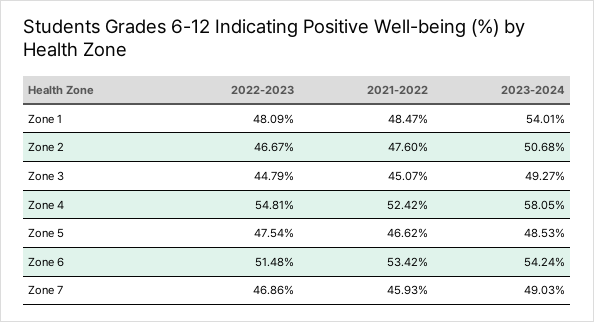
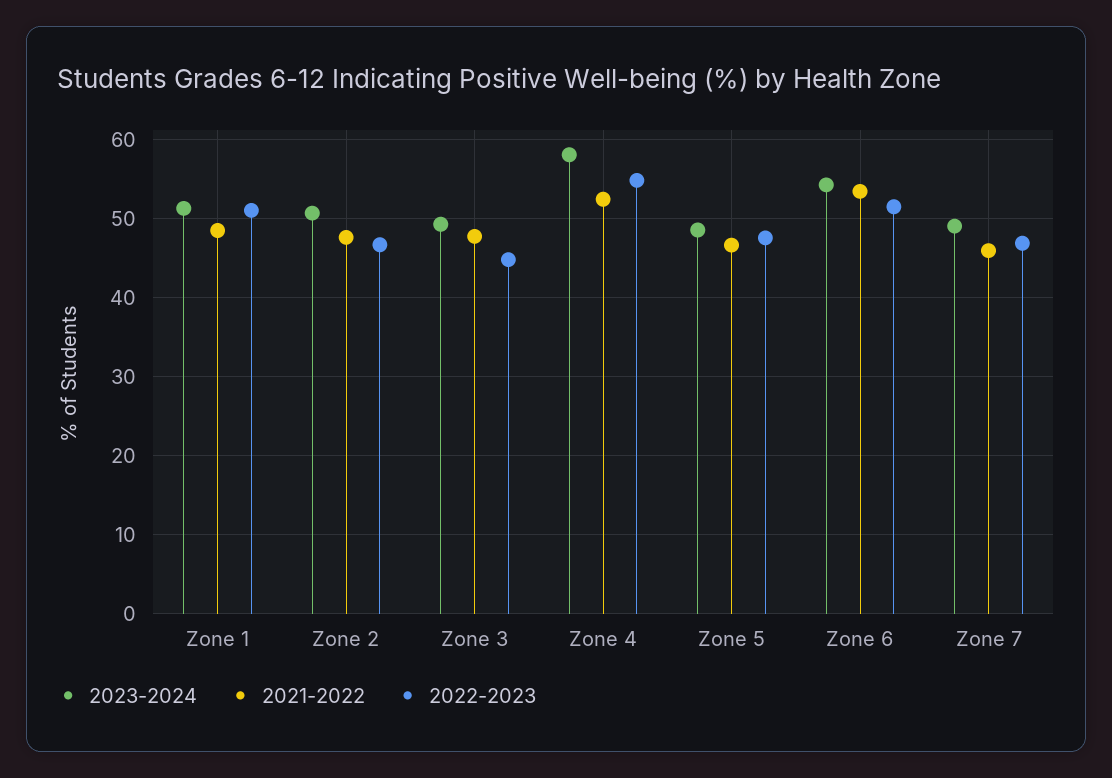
  {
    "2022-2023": {
-     "Zone 1": 48.09,
+     "Zone 1": 51,
      "Zone 2": 46.67,
      "Zone 3": 44.79,
      "Zone 4": 54.81,
      "Zone 5": 47.54,
      "Zone 6": 51.48,
      "Zone 7": 46.86
    },
    "2021-2022": {
      "Zone 1": 48.47,
      "Zone 2": 47.6,
-     "Zone 3": 45.07,
+     "Zone 3": 48,
      "Zone 4": 52.42,
      "Zone 5": 46.62,
      "Zone 6": 53.42,
      "Zone 7": 45.93
    },
    "2023-2024": {
-     "Zone 1": 54.01,
+     "Zone 1": 51,
      "Zone 2": 50.68,
      "Zone 3": 49.27,
      "Zone 4": 58.05,
      "Zone 5": 48.53,
      "Zone 6": 54.24,
      "Zone 7": 49.03
    }
  }

